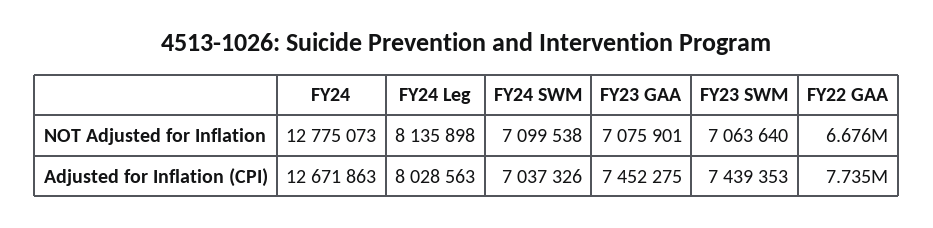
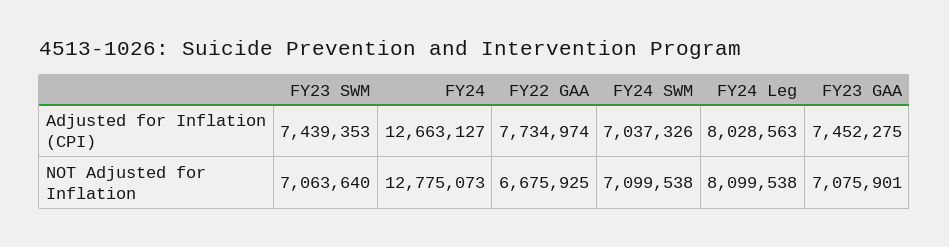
  {
    "FY24": {
      "NOT Adjusted for Inflation": 12775073,
-     "Adjusted for Inflation (CPI)": 12671863
+     "Adjusted for Inflation (CPI)": 12663127
    },
    "FY24 Leg": {
-     "NOT Adjusted for Inflation": 8135898,
+     "NOT Adjusted for Inflation": 8099538,
      "Adjusted for Inflation (CPI)": 8028563
    },
    "FY24 SWM": {
      "NOT Adjusted for Inflation": 7099538,
      "Adjusted for Inflation (CPI)": 7037326
    },
    "FY23 GAA": {
      "NOT Adjusted for Inflation": 7075901,
      "Adjusted for Inflation (CPI)": 7452275
    },
    "FY23 SWM": {
      "NOT Adjusted for Inflation": 7063640,
      "Adjusted for Inflation (CPI)": 7439353
    },
    "FY22 GAA": {
      "NOT Adjusted for Inflation": 6675925,
      "Adjusted for Inflation (CPI)": 7734974
    }
  }

